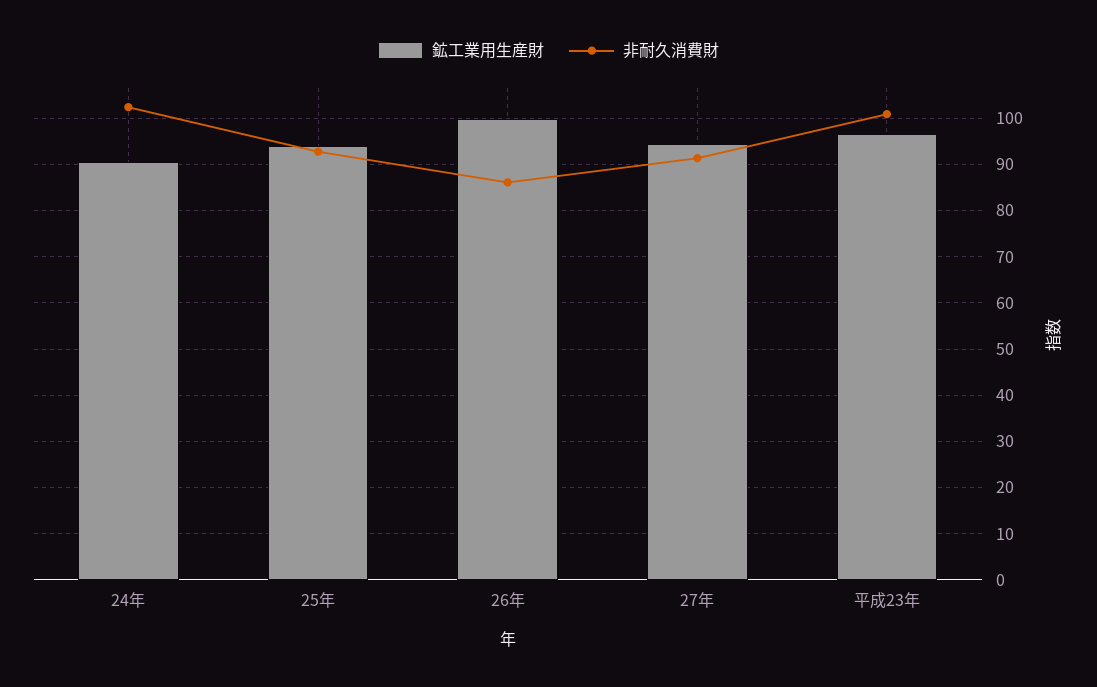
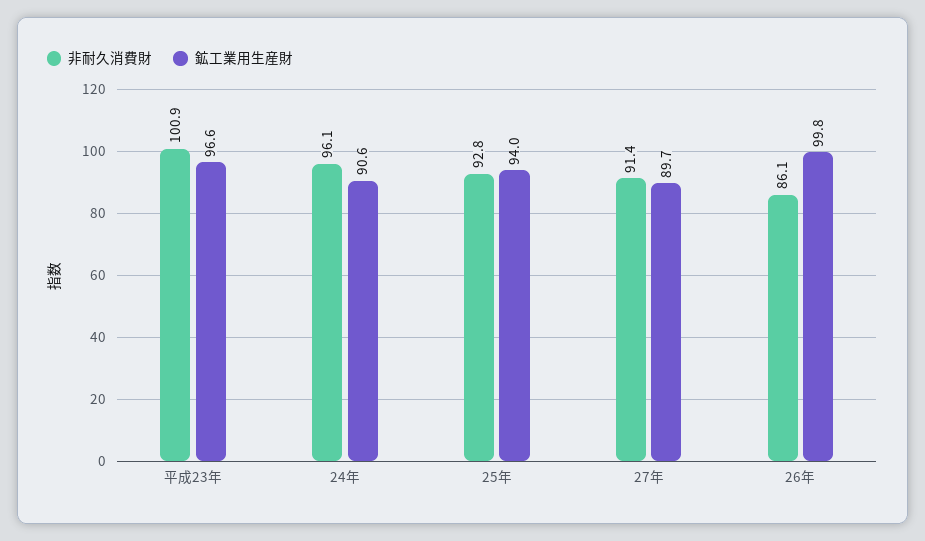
  {
    "鉱工業用生産財": {
      "24年": 90.6,
      "25年": 94,
      "26年": 99.8,
-     "27年": 94,
+     "27年": 89.7,
      "平成23年": 96.6
    },
    "非耐久消費財": {
-     "24年": 102,
+     "24年": 96.1,
      "25年": 92.8,
      "26年": 86.1,
      "27年": 91.4,
      "平成23年": 100.9
    }
  }

